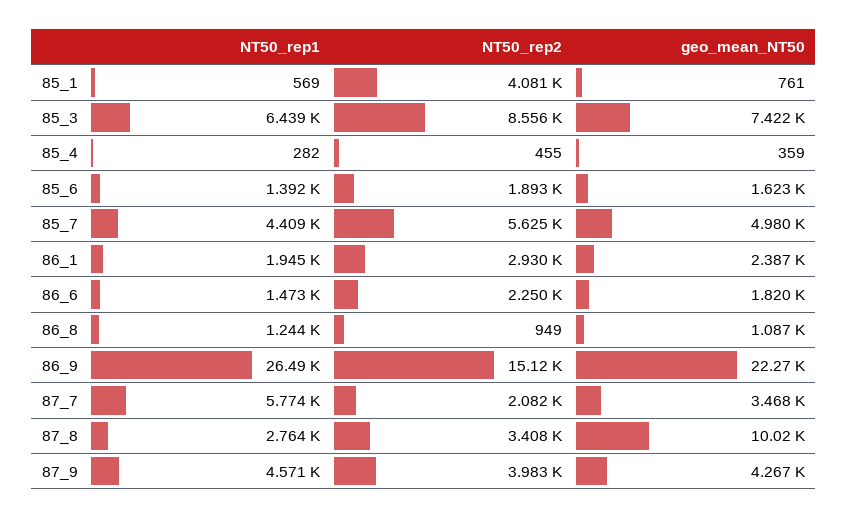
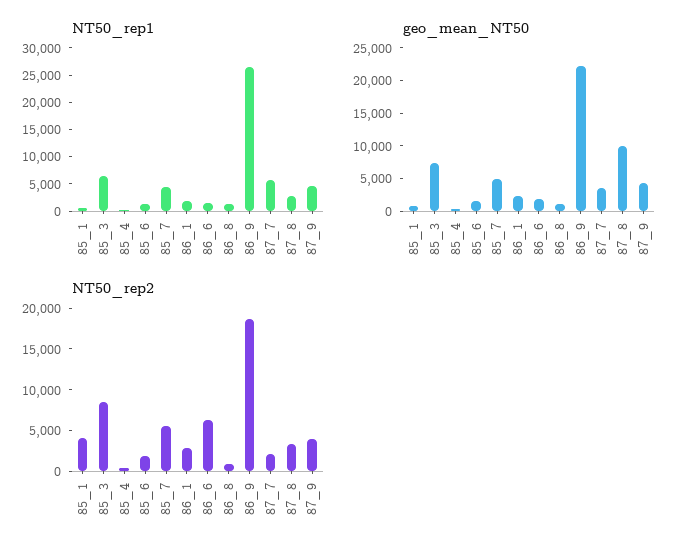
  {
    "NT50_rep1": {
      "85_1": 569,
      "85_3": 6439,
      "85_4": 282,
      "85_6": 1392,
      "85_7": 4409,
      "86_1": 1945,
      "86_6": 1473,
      "86_8": 1244,
      "86_9": 26490,
      "87_7": 5774,
      "87_8": 2764,
      "87_9": 4571
    },
    "NT50_rep2": {
      "85_1": 4081,
      "85_3": 8556,
      "85_4": 455,
      "85_6": 1893,
      "85_7": 5625,
      "86_1": 2930,
-     "86_6": 2250,
+     "86_6": 6000,
      "86_8": 949,
-     "86_9": 15120,
+     "86_9": 19000,
      "87_7": 2082,
      "87_8": 3408,
      "87_9": 3983
    },
    "geo_mean_NT50": {
      "85_1": 761,
      "85_3": 7422,
      "85_4": 359,
      "85_6": 1623,
      "85_7": 4980,
      "86_1": 2387,
      "86_6": 1820,
      "86_8": 1087,
      "86_9": 22270,
      "87_7": 3468,
      "87_8": 10020,
      "87_9": 4267
    }
  }

